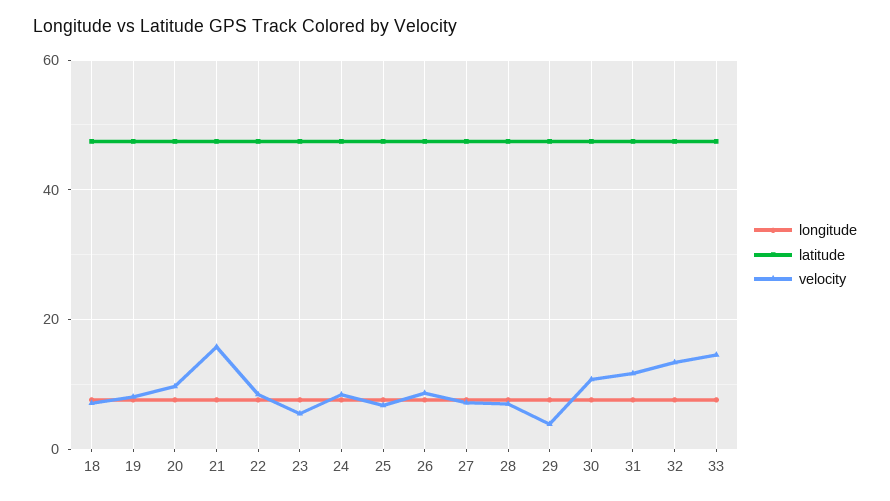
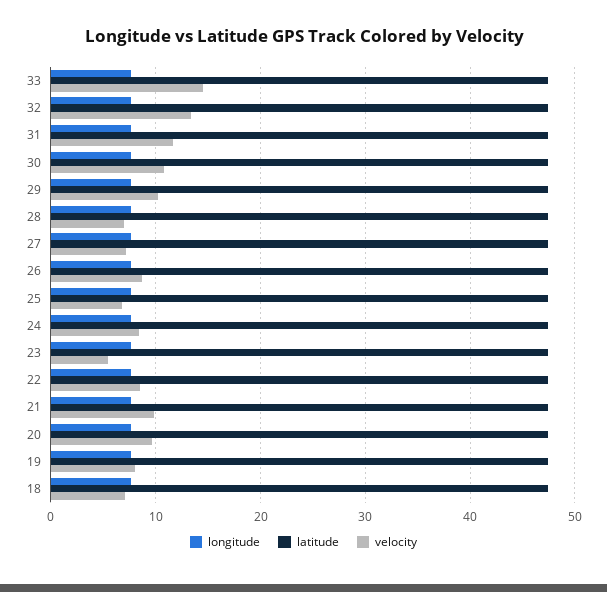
  {
    "longitude": {
      "18": 8,
      "19": 8,
      "20": 8,
      "21": 8,
      "22": 8,
      "23": 8,
      "24": 8,
      "25": 8,
      "26": 8,
      "27": 8,
      "28": 8,
      "29": 8,
      "30": 8,
      "31": 8,
      "32": 8,
      "33": 8
    },
    "latitude": {
      "18": 47,
      "19": 47,
      "20": 47,
      "21": 47,
      "22": 47,
      "23": 47,
      "24": 47,
      "25": 47,
      "26": 47,
      "27": 47,
      "28": 47,
      "29": 47,
      "30": 47,
      "31": 47,
      "32": 47,
      "33": 47
    },
    "velocity": {
      "18": 7,
      "19": 8,
      "20": 10,
-     "21": 16,
+     "21": 10,
      "22": 8,
      "23": 5,
      "24": 8,
      "25": 7,
      "26": 9,
      "27": 7,
      "28": 7,
-     "29": 4,
+     "29": 10,
      "30": 11,
      "31": 12,
      "32": 13,
      "33": 15
    }
  }

